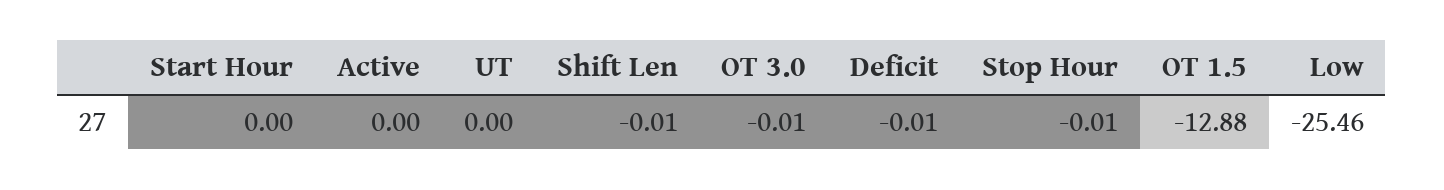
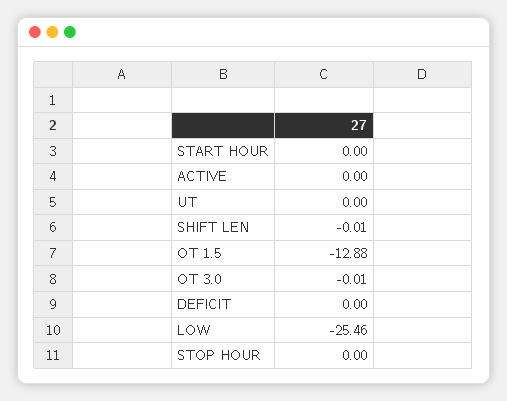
  {
    "Start Hour": 0,
    "Active": 0,
    "UT": 0,
    "Shift Len": -0.01,
    "OT 3.0": -0.01,
-   "Deficit": -0.01,
+   "Deficit": 0,
-   "Stop Hour": -0.01,
+   "Stop Hour": 0,
    "OT 1.5": -12.88,
    "Low": -25.46
  }

